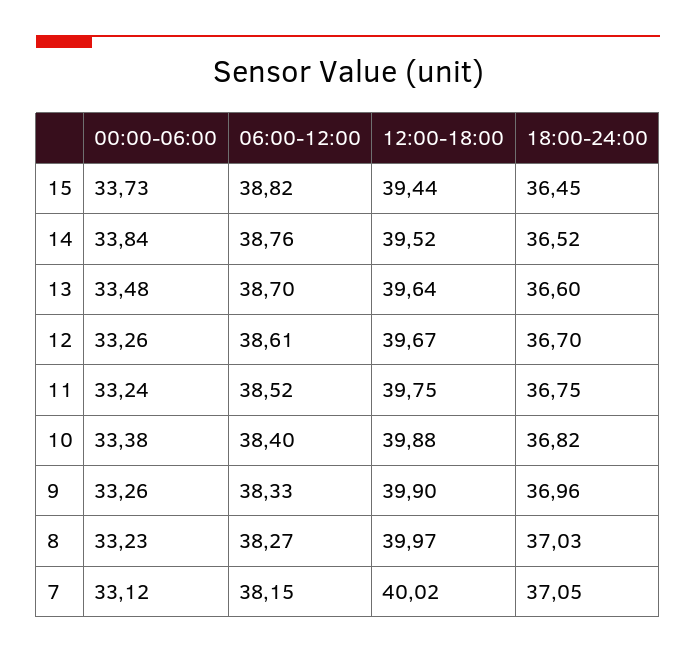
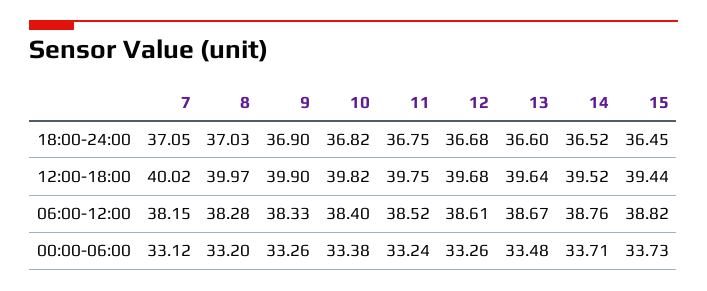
  {
    "00:00-06:00": {
      "15": 33.73,
-     "14": 33.84,
+     "14": 33.71,
      "13": 33.48,
      "12": 33.26,
      "11": 33.24,
      "10": 33.38,
      "9": 33.26,
-     "8": 33.23,
+     "8": 33.2,
      "7": 33.12
    },
    "06:00-12:00": {
      "15": 38.82,
      "14": 38.76,
-     "13": 38.7,
+     "13": 38.67,
      "12": 38.61,
      "11": 38.52,
      "10": 38.4,
      "9": 38.33,
-     "8": 38.27,
+     "8": 38.28,
      "7": 38.15
    },
    "12:00-18:00": {
      "15": 39.44,
      "14": 39.52,
      "13": 39.64,
-     "12": 39.67,
+     "12": 39.68,
      "11": 39.75,
-     "10": 39.88,
+     "10": 39.82,
      "9": 39.9,
      "8": 39.97,
      "7": 40.02
    },
    "18:00-24:00": {
      "15": 36.45,
      "14": 36.52,
      "13": 36.6,
-     "12": 36.7,
+     "12": 36.68,
      "11": 36.75,
      "10": 36.82,
-     "9": 36.96,
+     "9": 36.9,
      "8": 37.03,
      "7": 37.05
    }
  }

